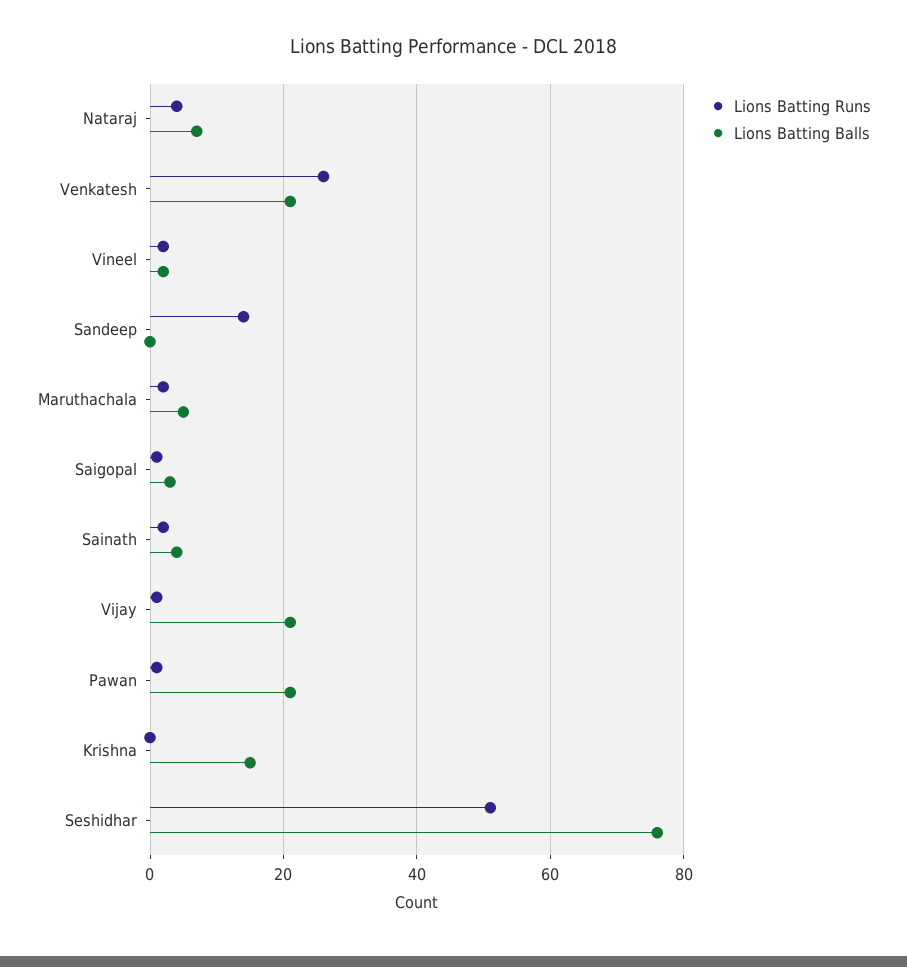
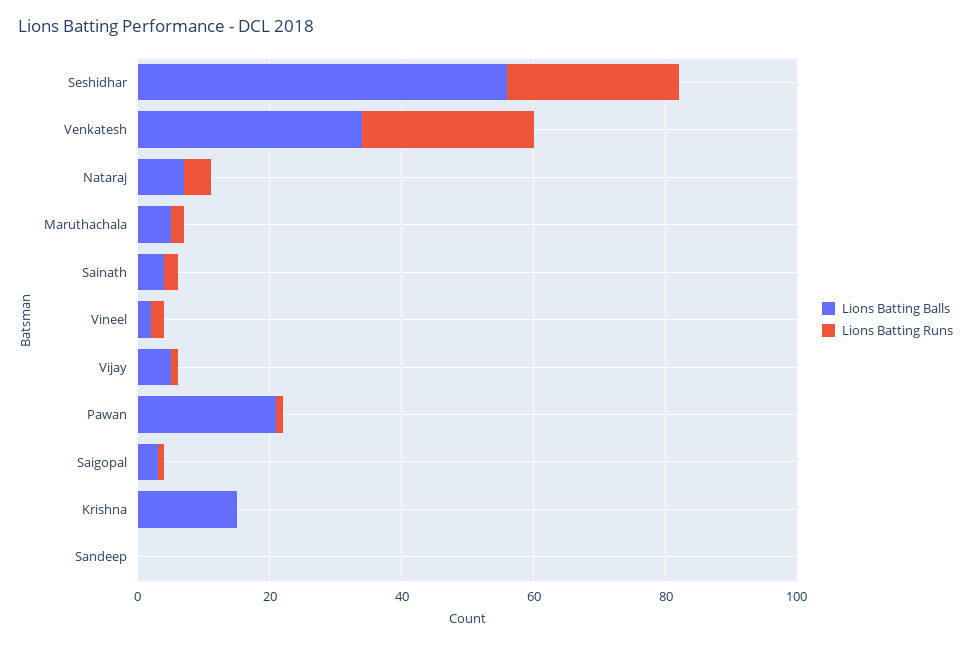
  {
    "Lions Batting Runs": {
      "Nataraj": 5,
      "Venkatesh": 25,
      "Vineel": 0,
-     "Sandeep": 15,
+     "Sandeep": 0,
      "Maruthachala": 0,
      "Saigopal": 0,
      "Sainath": 0,
      "Vijay": 0,
      "Pawan": 0,
      "Krishna": 0,
-     "Seshidhar": 50
+     "Seshidhar": 25
    },
    "Lions Batting Balls": {
      "Nataraj": 5,
-     "Venkatesh": 20,
+     "Venkatesh": 35,
      "Vineel": 0,
      "Sandeep": 0,
      "Maruthachala": 5,
      "Saigopal": 5,
      "Sainath": 5,
-     "Vijay": 20,
+     "Vijay": 5,
      "Pawan": 20,
      "Krishna": 15,
-     "Seshidhar": 75
+     "Seshidhar": 55
    }
  }

